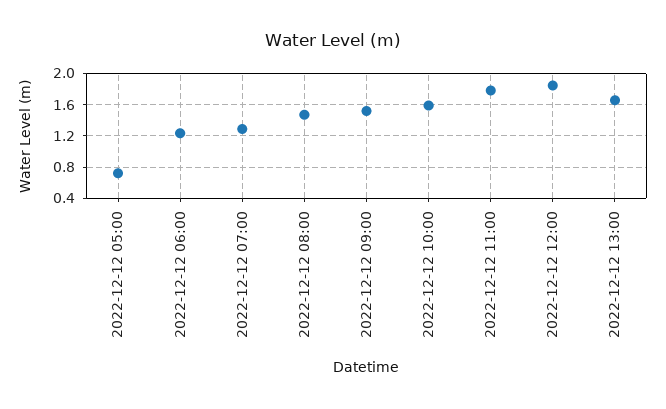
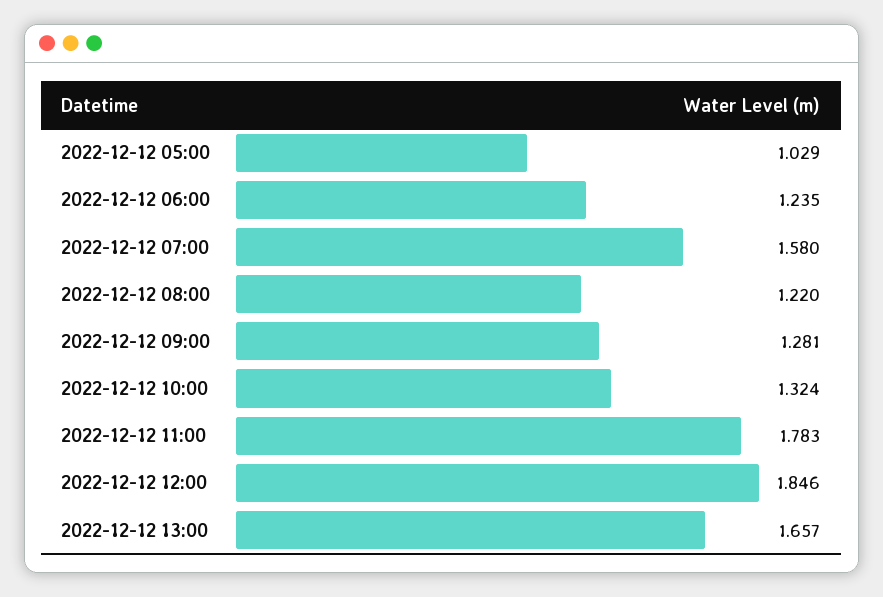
  {
-   "2022-12-12 05:00": 0.7,
+   "2022-12-12 05:00": 1.029,
    "2022-12-12 06:00": 1.235,
-   "2022-12-12 07:00": 1.3,
+   "2022-12-12 07:00": 1.58,
-   "2022-12-12 08:00": 1.5,
+   "2022-12-12 08:00": 1.22,
-   "2022-12-12 09:00": 1.5,
+   "2022-12-12 09:00": 1.281,
-   "2022-12-12 10:00": 1.6,
+   "2022-12-12 10:00": 1.324,
    "2022-12-12 11:00": 1.783,
    "2022-12-12 12:00": 1.846,
    "2022-12-12 13:00": 1.657
  }

